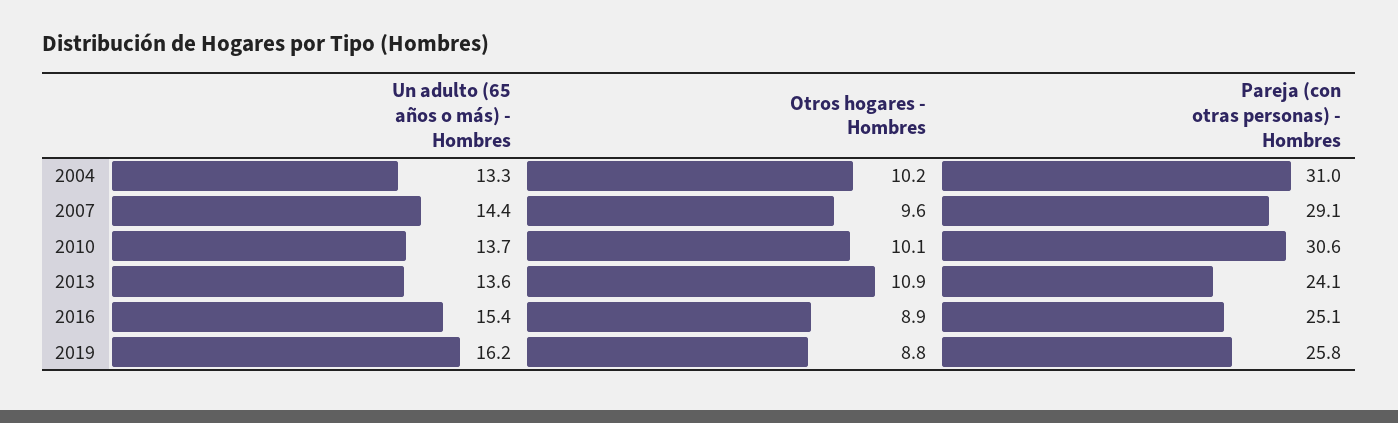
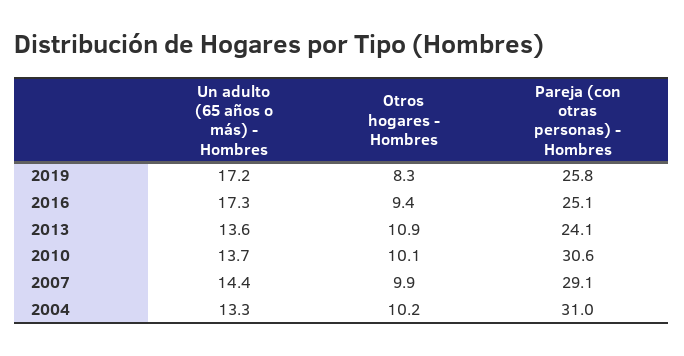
  {
    "Un adulto (65 años o más) - Hombres": {
      "2004": 13.3,
      "2007": 14.4,
      "2010": 13.7,
      "2013": 13.6,
-     "2016": 15.4,
+     "2016": 17.3,
-     "2019": 16.2
+     "2019": 17.2
    },
    "Otros hogares - Hombres": {
      "2004": 10.2,
-     "2007": 9.6,
+     "2007": 9.9,
      "2010": 10.1,
      "2013": 10.9,
-     "2016": 8.9,
+     "2016": 9.4,
-     "2019": 8.8
+     "2019": 8.3
    },
    "Pareja (con otras personas) - Hombres": {
      "2004": 31,
      "2007": 29.1,
      "2010": 30.6,
      "2013": 24.1,
      "2016": 25.1,
      "2019": 25.8
    }
  }

